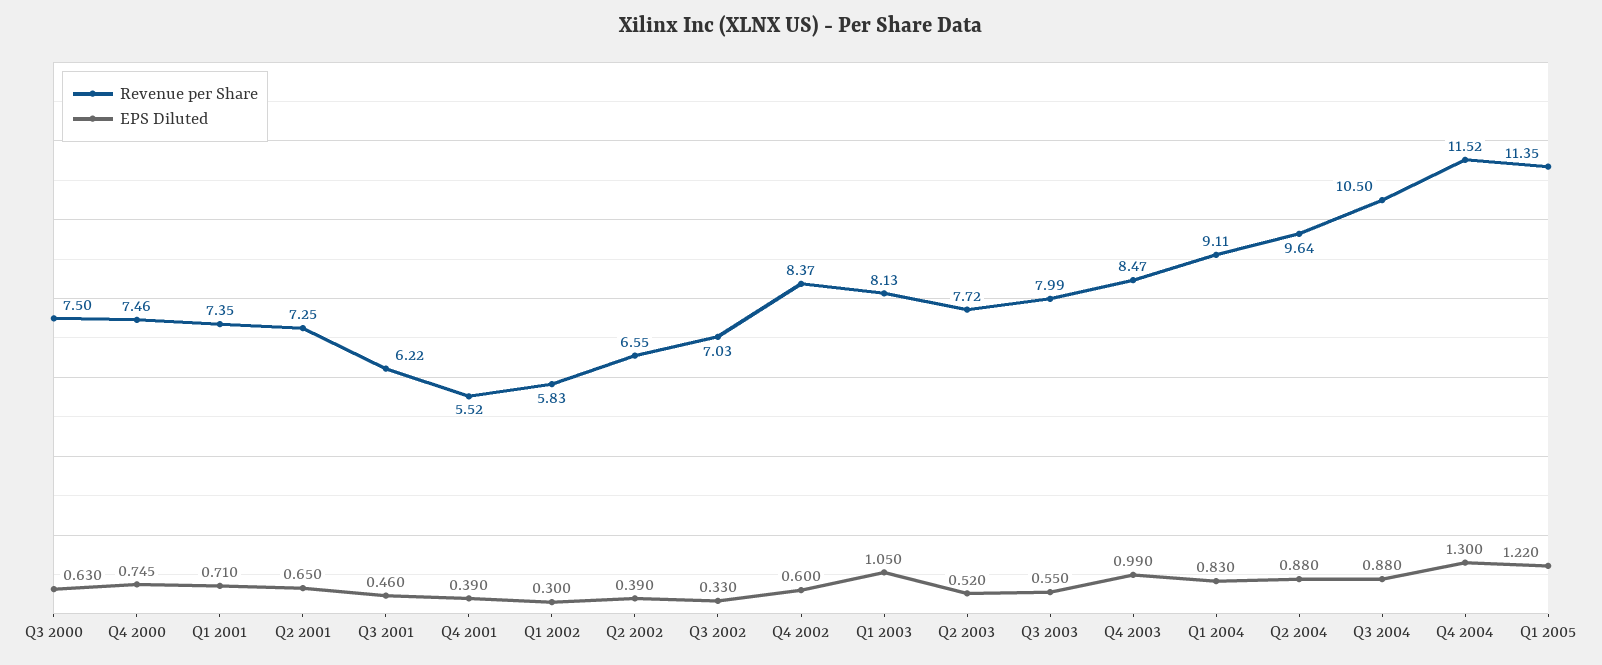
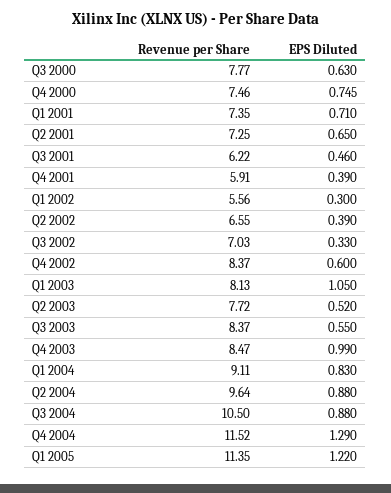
  {
    "Revenue per Share": {
-     "Q3 2000": 7.5,
+     "Q3 2000": 7.77,
      "Q4 2000": 7.46,
      "Q1 2001": 7.35,
      "Q2 2001": 7.25,
      "Q3 2001": 6.22,
-     "Q4 2001": 5.52,
+     "Q4 2001": 5.91,
-     "Q1 2002": 5.83,
+     "Q1 2002": 5.56,
      "Q2 2002": 6.55,
      "Q3 2002": 7.03,
      "Q4 2002": 8.37,
      "Q1 2003": 8.13,
      "Q2 2003": 7.72,
-     "Q3 2003": 7.99,
+     "Q3 2003": 8.37,
      "Q4 2003": 8.47,
      "Q1 2004": 9.11,
      "Q2 2004": 9.64,
      "Q3 2004": 10.5,
      "Q4 2004": 11.52,
      "Q1 2005": 11.35
    },
    "EPS Diluted": {
      "Q3 2000": 0.63,
      "Q4 2000": 0.745,
      "Q1 2001": 0.71,
      "Q2 2001": 0.65,
      "Q3 2001": 0.46,
      "Q4 2001": 0.39,
      "Q1 2002": 0.3,
      "Q2 2002": 0.39,
      "Q3 2002": 0.33,
      "Q4 2002": 0.6,
      "Q1 2003": 1.05,
      "Q2 2003": 0.52,
      "Q3 2003": 0.55,
      "Q4 2003": 0.99,
      "Q1 2004": 0.83,
      "Q2 2004": 0.88,
      "Q3 2004": 0.88,
-     "Q4 2004": 1.3,
+     "Q4 2004": 1.29,
      "Q1 2005": 1.22
    }
  }

